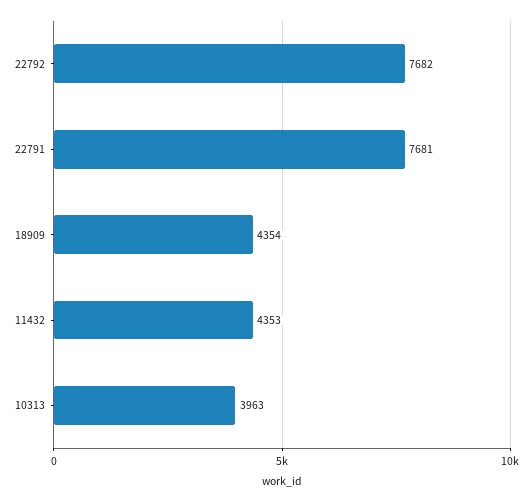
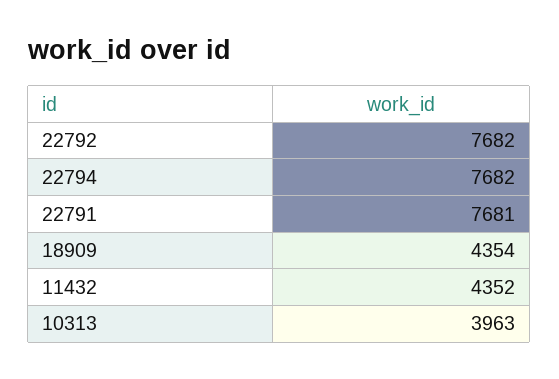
  {
    "22792": 7682,
    "22791": 7681,
    "18909": 4354,
-   "11432": 4353,
+   "11432": 4352,
-   "10313": 3963
+   "10313": 3963,
+   "22794": 7682
  }

